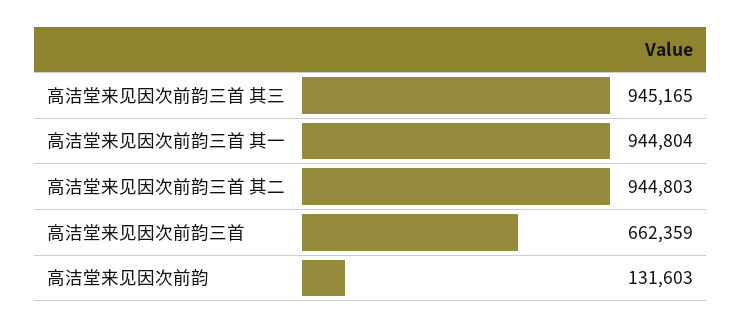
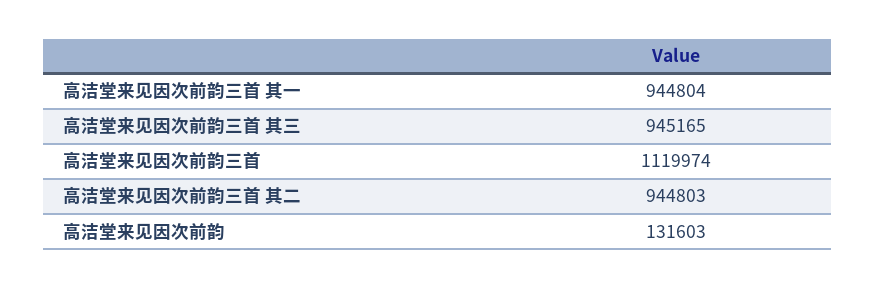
  {
    "高洁堂来见因次前韵三首 其三": 945165,
    "高洁堂来见因次前韵三首 其一": 944804,
    "高洁堂来见因次前韵三首 其二": 944803,
-   "高洁堂来见因次前韵三首": 662359,
+   "高洁堂来见因次前韵三首": 1119974,
    "高洁堂来见因次前韵": 131603
  }

